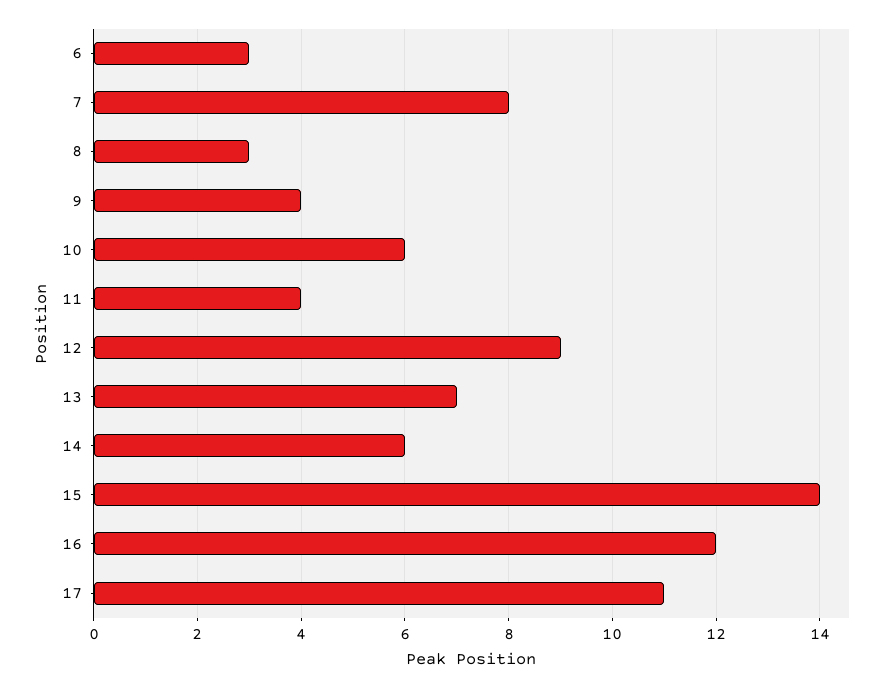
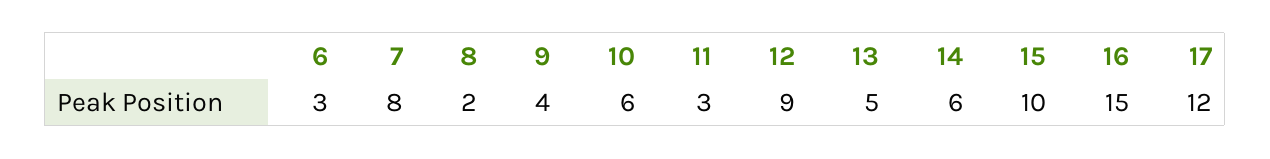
  {
    "6": 3,
    "7": 8,
-   "8": 3,
+   "8": 2,
    "9": 4,
    "10": 6,
-   "11": 4,
+   "11": 3,
    "12": 9,
-   "13": 7,
+   "13": 5,
    "14": 6,
-   "15": 14,
+   "15": 10,
-   "16": 12,
+   "16": 15,
-   "17": 11
+   "17": 12
  }

